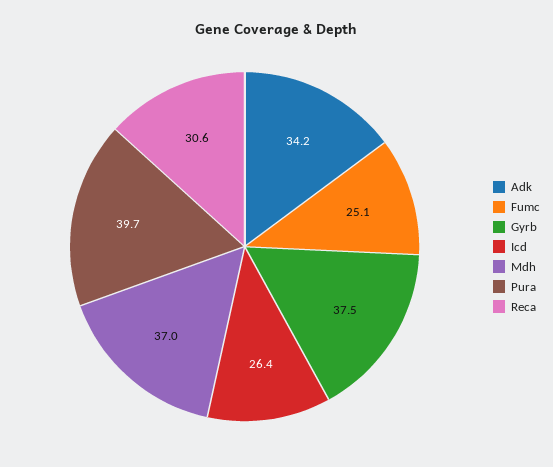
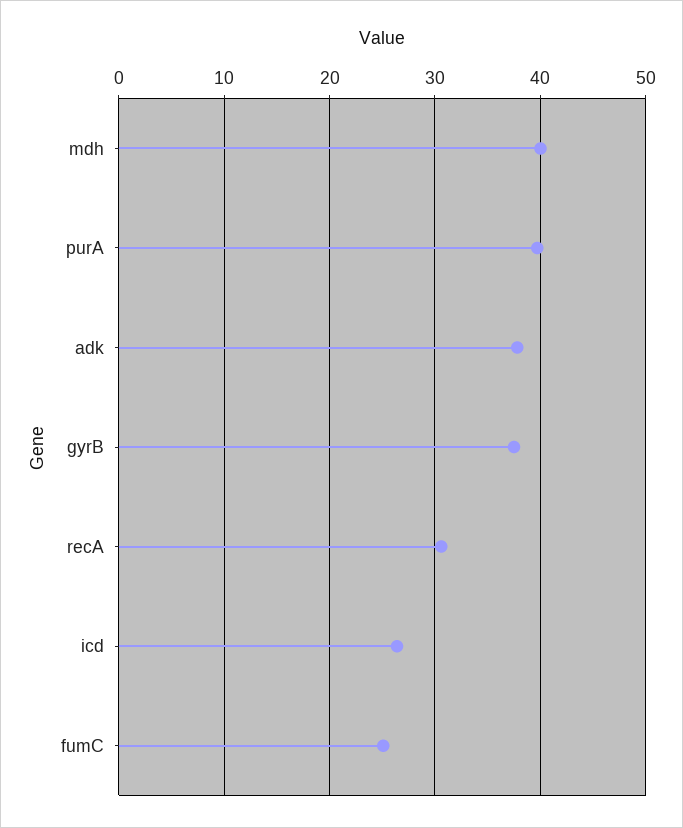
  {
-   "Adk": 34.2,
+   "Adk": 38,
    "Fumc": 25.1,
    "Gyrb": 37.5,
    "Icd": 26.4,
-   "Mdh": 37,
+   "Mdh": 40,
    "Pura": 39.7,
    "Reca": 30.6
  }

